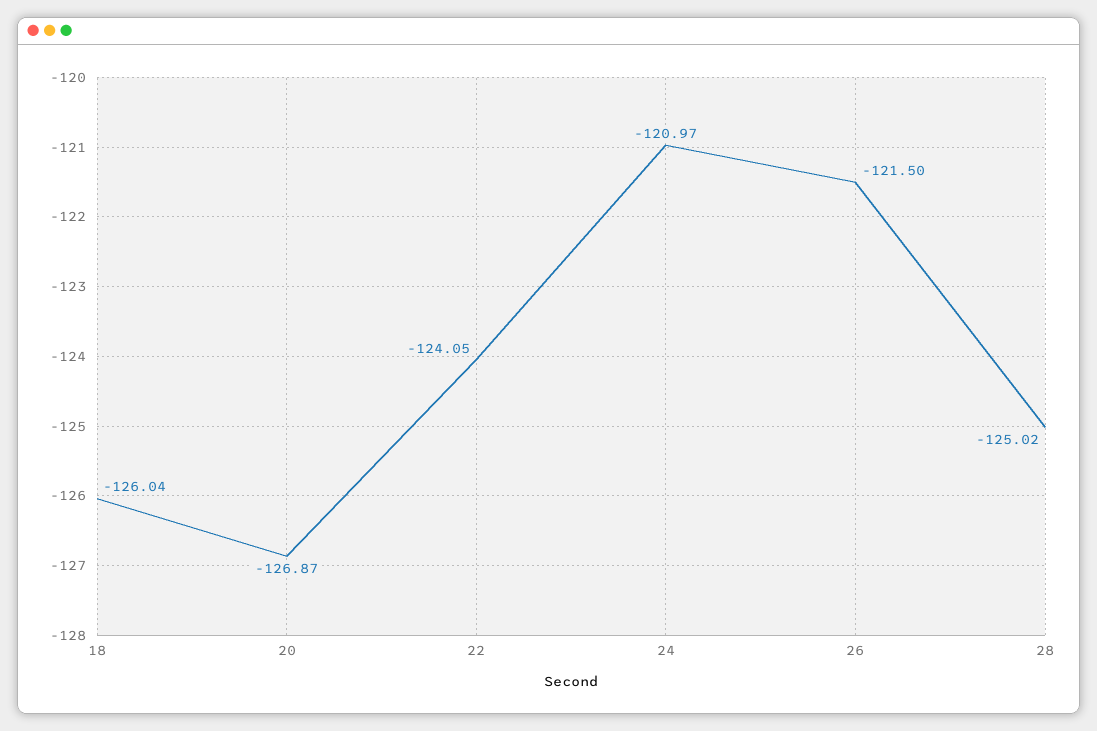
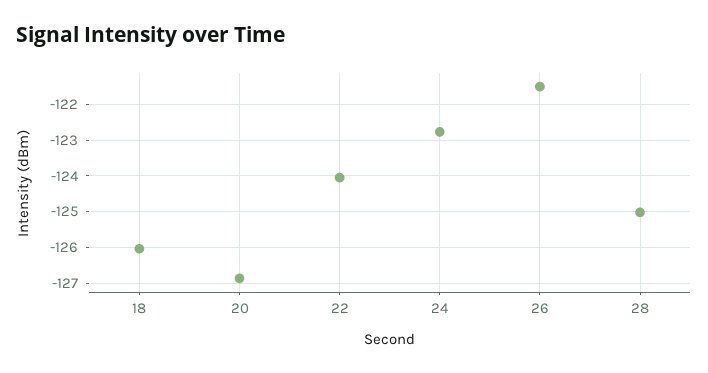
  {
    "18": -126.04,
    "20": -126.87,
    "22": -124.05,
-   "24": -120.97,
+   "24": -122.8,
    "26": -121.5,
    "28": -125.02
  }

